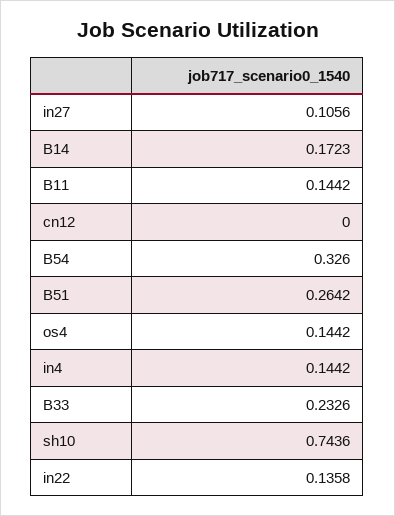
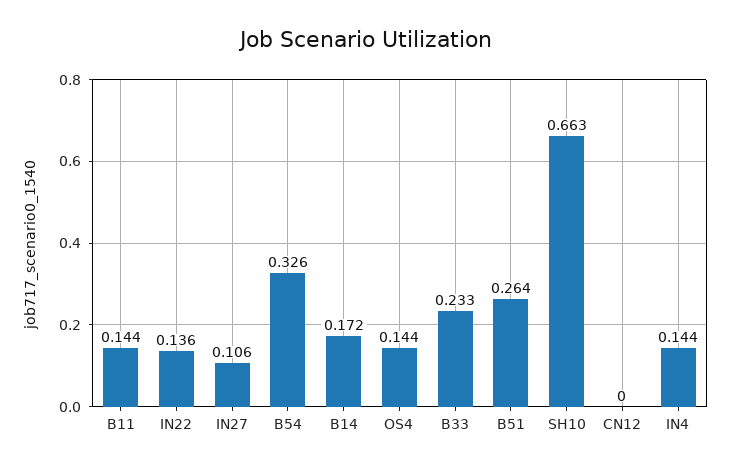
  {
    "in27": 0.1056,
    "B14": 0.1723,
    "B11": 0.1442,
    "cn12": 0,
    "B54": 0.326,
    "B51": 0.2642,
    "os4": 0.1442,
    "in4": 0.1442,
    "B33": 0.2326,
-   "sh10": 0.7436,
+   "sh10": 0.663,
    "in22": 0.1358
  }

